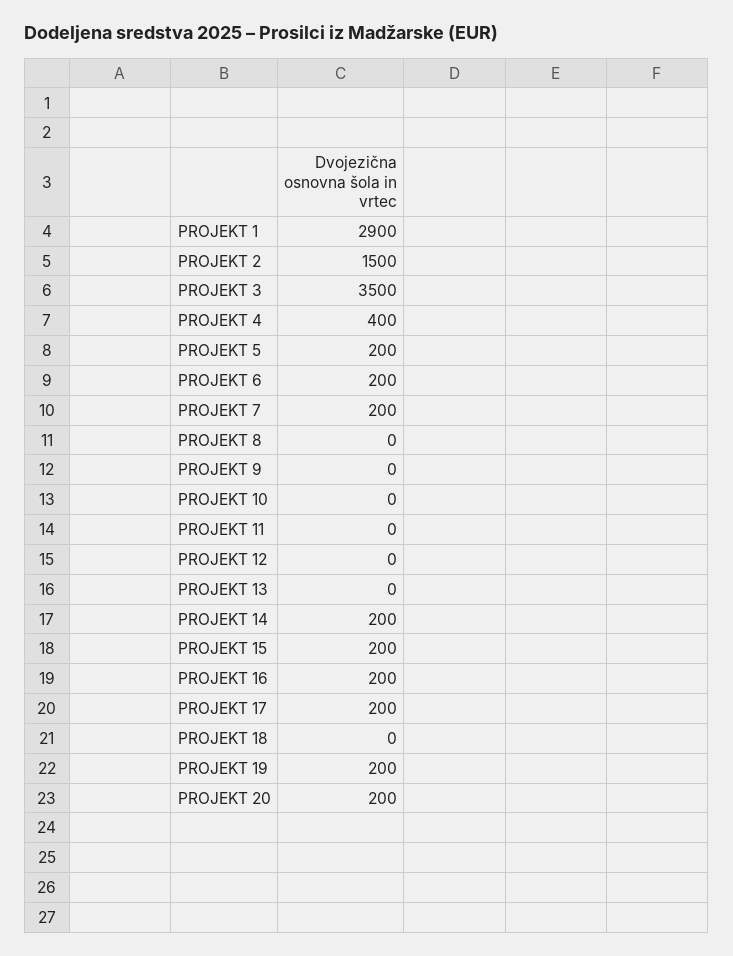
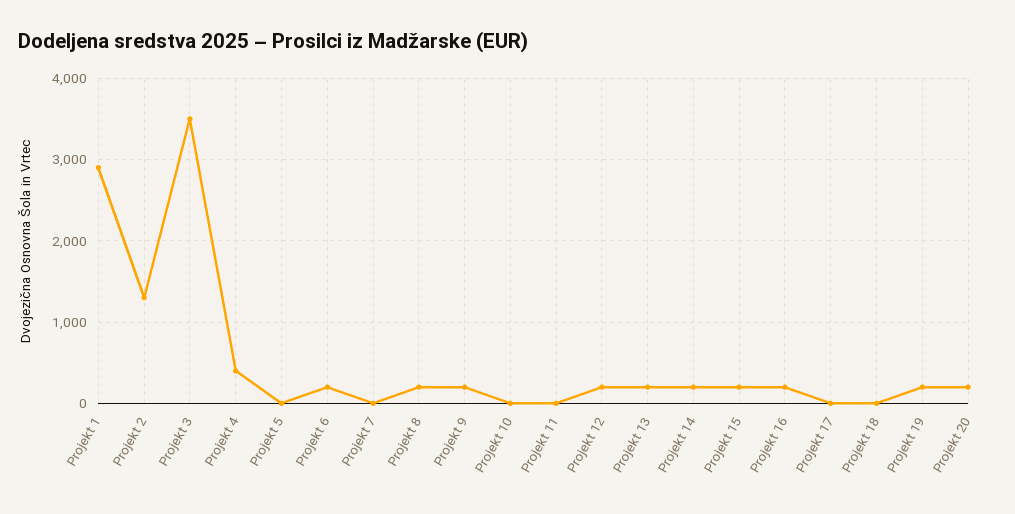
  {
    "PROJEKT 1": 2900,
-   "PROJEKT 2": 1500,
+   "PROJEKT 2": 1300,
    "PROJEKT 3": 3500,
    "PROJEKT 4": 400,
-   "PROJEKT 5": 200,
+   "PROJEKT 5": 0,
    "PROJEKT 6": 200,
-   "PROJEKT 7": 200,
+   "PROJEKT 7": 0,
-   "PROJEKT 8": 0,
+   "PROJEKT 8": 200,
-   "PROJEKT 9": 0,
+   "PROJEKT 9": 200,
    "PROJEKT 10": 0,
    "PROJEKT 11": 0,
-   "PROJEKT 12": 0,
+   "PROJEKT 12": 200,
-   "PROJEKT 13": 0,
+   "PROJEKT 13": 200,
    "PROJEKT 14": 200,
    "PROJEKT 15": 200,
    "PROJEKT 16": 200,
-   "PROJEKT 17": 200,
+   "PROJEKT 17": 0,
    "PROJEKT 18": 0,
    "PROJEKT 19": 200,
    "PROJEKT 20": 200
  }

